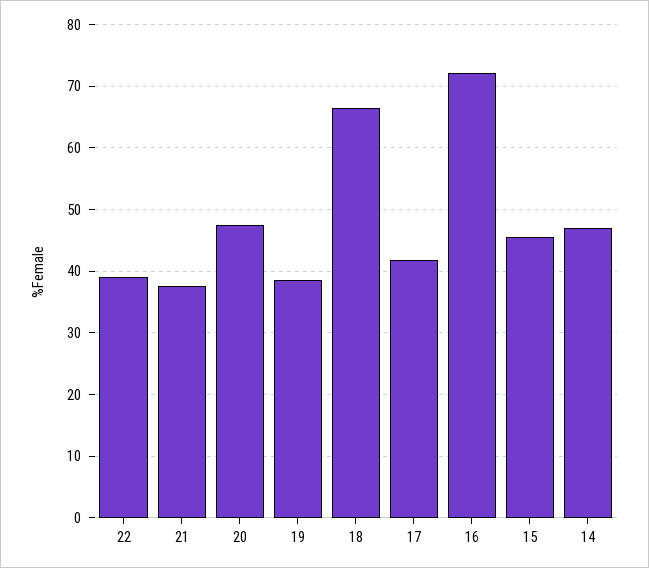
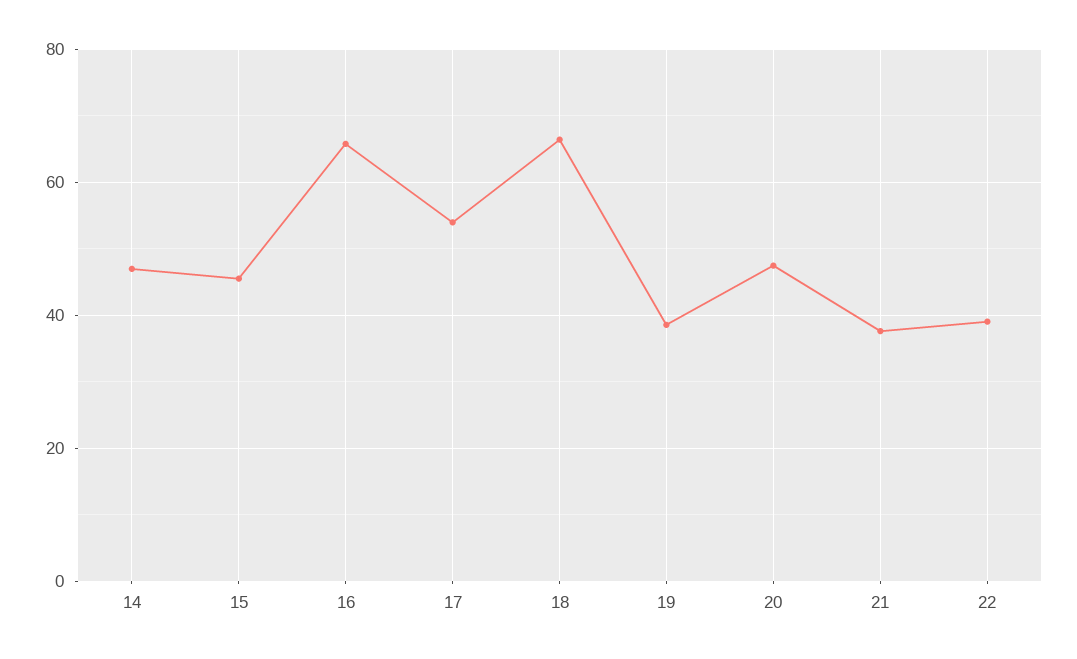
  {
    "22": 39,
    "21": 38,
    "20": 47,
    "19": 39,
    "18": 66,
-   "17": 42,
+   "17": 54,
-   "16": 72,
+   "16": 66,
    "15": 46,
    "14": 47
  }

